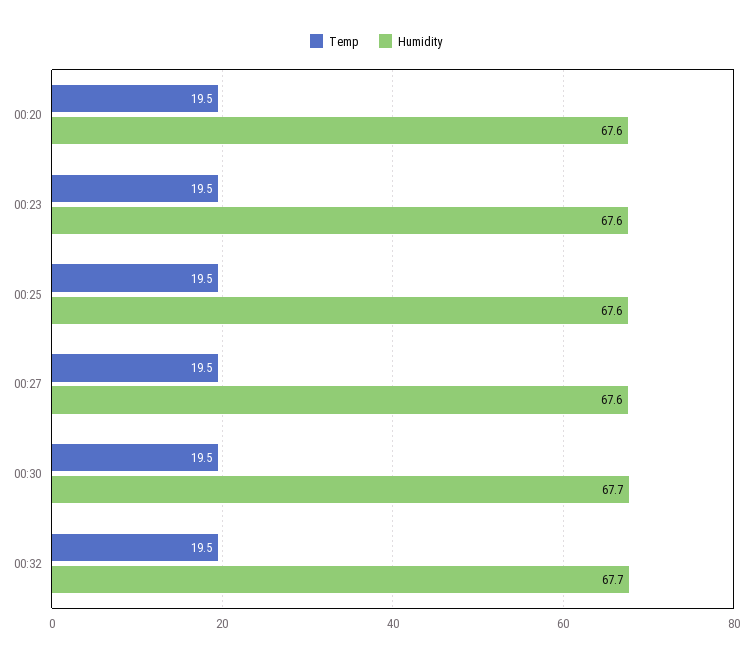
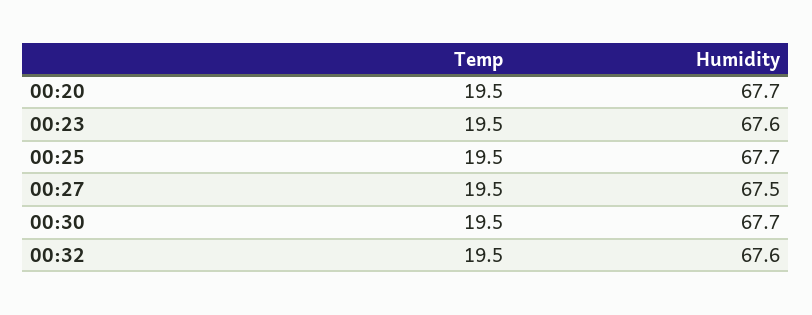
  {
    "Temp": {
      "00:20": 19.5,
      "00:23": 19.5,
      "00:25": 19.5,
      "00:27": 19.5,
      "00:30": 19.5,
      "00:32": 19.5
    },
    "Humidity": {
-     "00:20": 67.6,
+     "00:20": 67.7,
      "00:23": 67.6,
-     "00:25": 67.6,
+     "00:25": 67.7,
-     "00:27": 67.6,
+     "00:27": 67.5,
      "00:30": 67.7,
-     "00:32": 67.7
+     "00:32": 67.6
    }
  }

